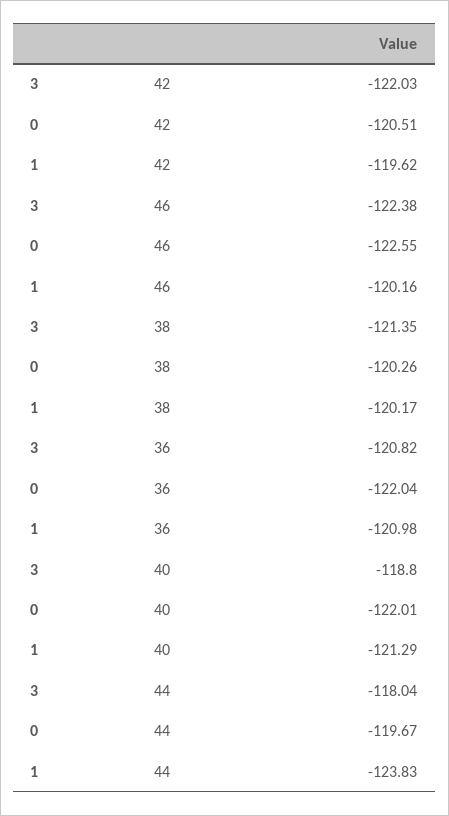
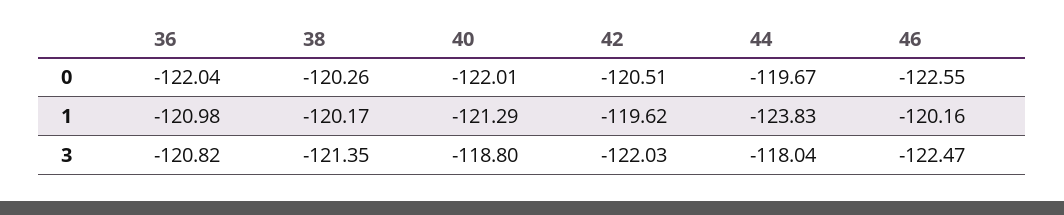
  {
    "3": {
      "42": -122.03,
-     "46": -122.38,
+     "46": -122.47,
      "38": -121.35,
      "36": -120.82,
      "40": -118.8,
      "44": -118.04
    },
    "0": {
      "42": -120.51,
      "46": -122.55,
      "38": -120.26,
      "36": -122.04,
      "40": -122.01,
      "44": -119.67
    },
    "1": {
      "42": -119.62,
      "46": -120.16,
      "38": -120.17,
      "36": -120.98,
      "40": -121.29,
      "44": -123.83
    }
  }

